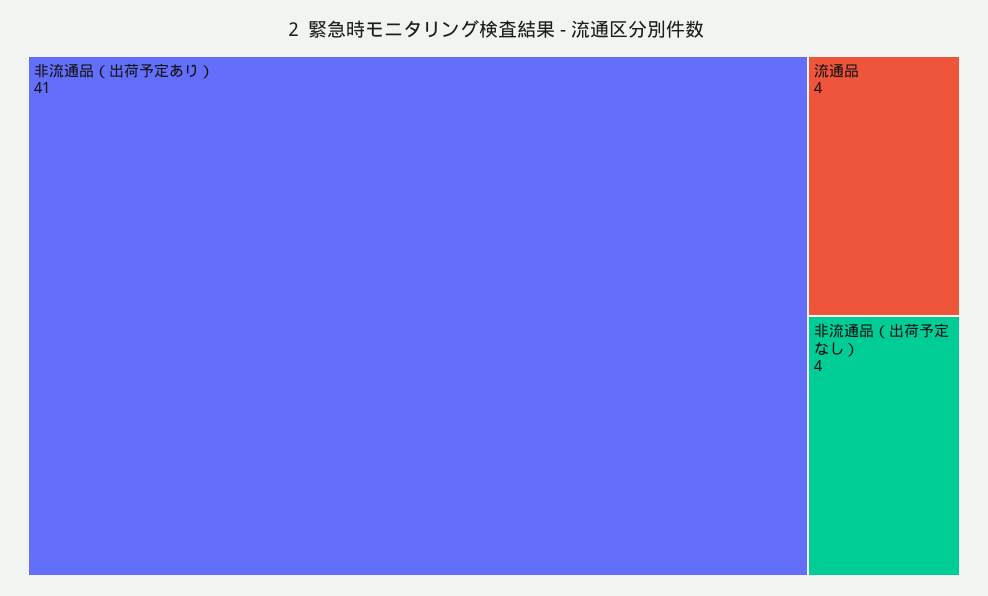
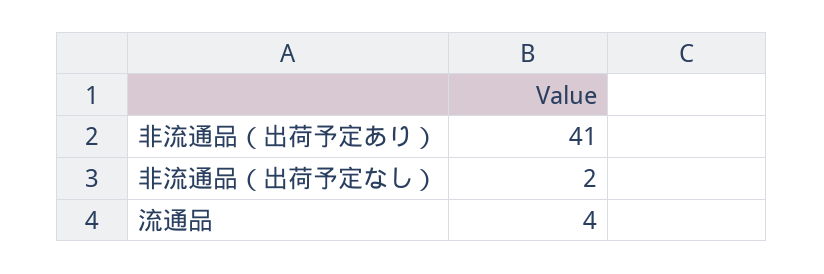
  {
    "非流通品（出荷予定あり）": 41,
    "流通品": 4,
-   "非流通品（出荷予定なし）": 4
+   "非流通品（出荷予定なし）": 2
  }

